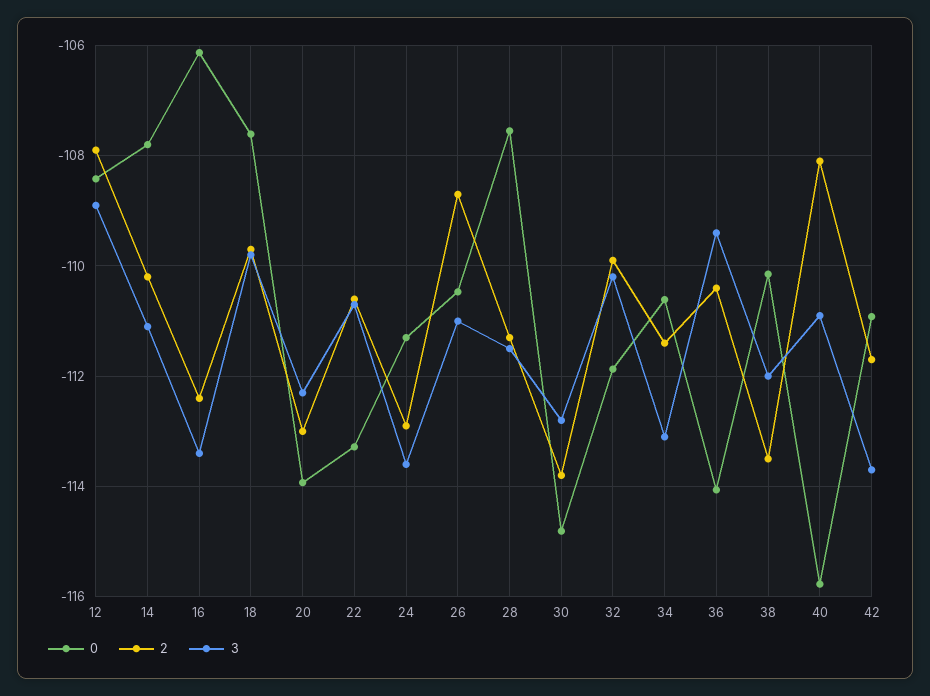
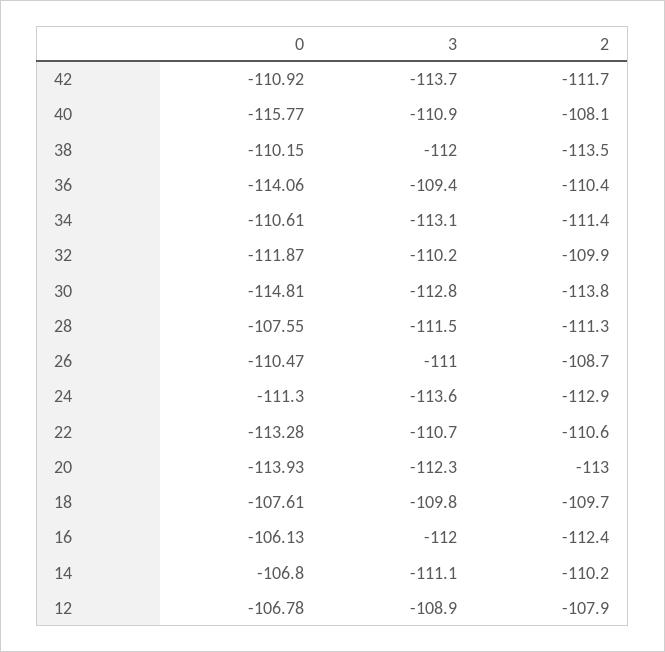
  {
    "0": {
-     "12": -108.4,
+     "12": -106.78,
-     "14": -107.8,
+     "14": -106.8,
      "16": -106.13,
      "18": -107.61,
      "20": -113.93,
      "22": -113.28,
      "24": -111.3,
      "26": -110.47,
      "28": -107.55,
      "30": -114.81,
      "32": -111.87,
      "34": -110.61,
      "36": -114.06,
      "38": -110.15,
      "40": -115.77,
      "42": -110.92
    },
    "2": {
      "12": -107.9,
      "14": -110.2,
      "16": -112.4,
      "18": -109.7,
      "20": -113,
      "22": -110.6,
      "24": -112.9,
      "26": -108.7,
      "28": -111.3,
      "30": -113.8,
      "32": -109.9,
      "34": -111.4,
      "36": -110.4,
      "38": -113.5,
      "40": -108.1,
      "42": -111.7
    },
    "3": {
      "12": -108.9,
      "14": -111.1,
-     "16": -113.4,
+     "16": -112,
      "18": -109.8,
      "20": -112.3,
      "22": -110.7,
      "24": -113.6,
      "26": -111,
      "28": -111.5,
      "30": -112.8,
      "32": -110.2,
      "34": -113.1,
      "36": -109.4,
      "38": -112,
      "40": -110.9,
      "42": -113.7
    }
  }

